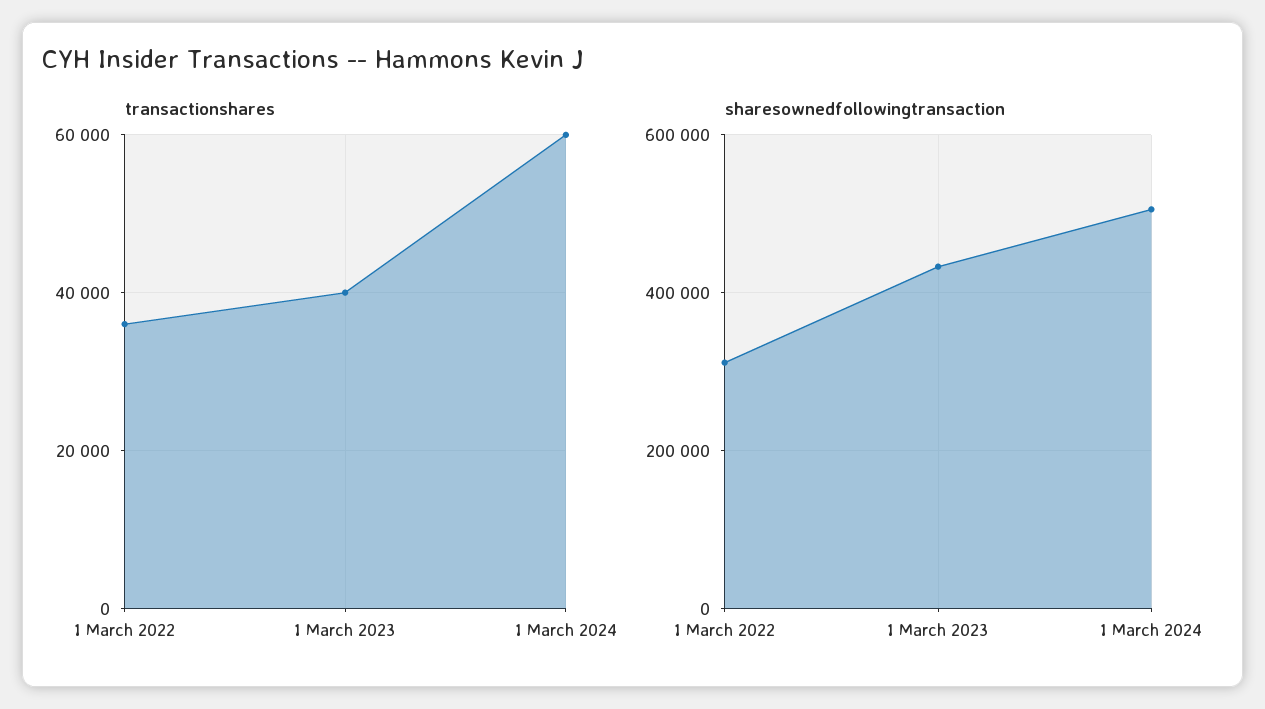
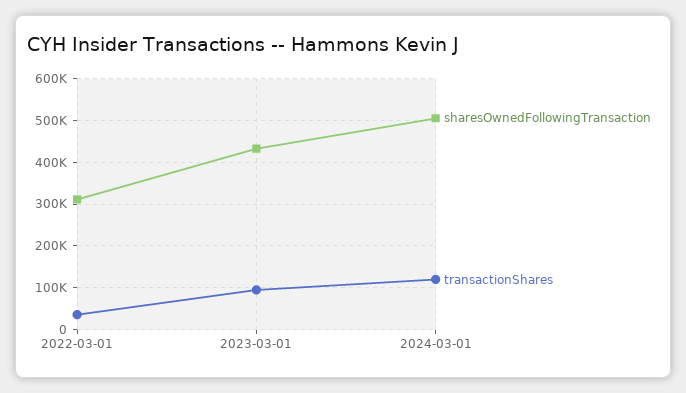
  {
    "transactionshares": {
      "1 March 2022": 36000,
-     "1 March 2023": 40000,
+     "1 March 2023": 100000,
-     "1 March 2024": 60000
+     "1 March 2024": 120000
    },
    "sharesownedfollowingtransaction": {
      "1 March 2022": 320000,
      "1 March 2023": 440000,
      "1 March 2024": 500000
    }
  }

